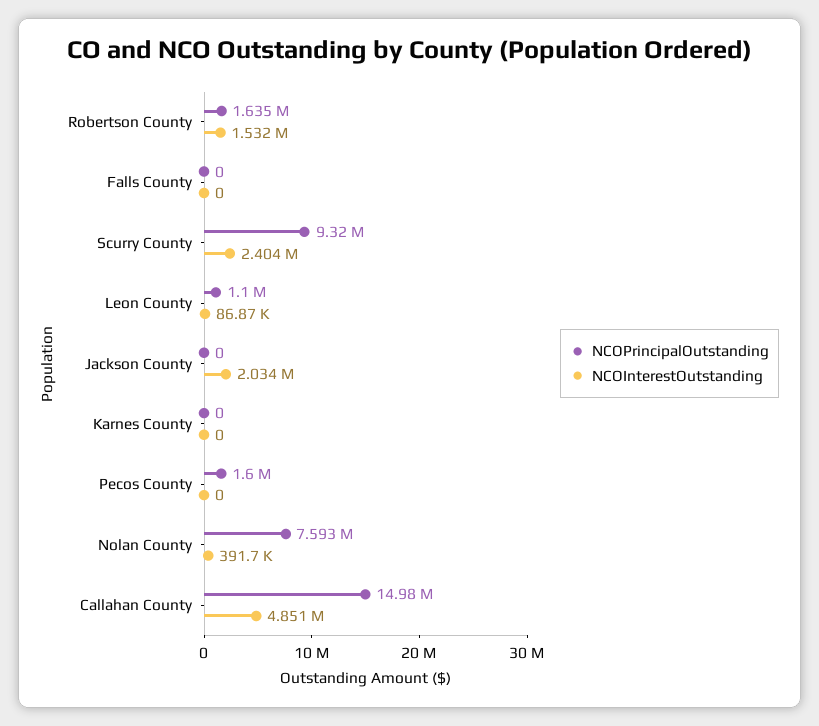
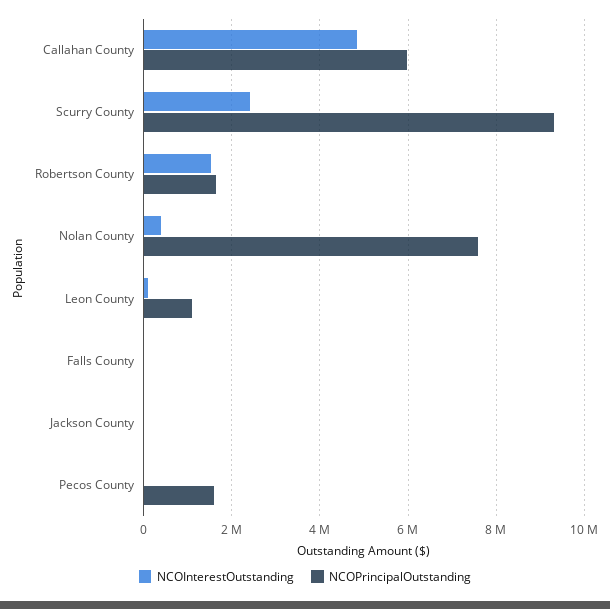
  {
    "NCOPrincipalOutstanding": {
      "Robertson County": 1635000,
      "Falls County": 0,
      "Scurry County": 9320000,
      "Leon County": 1100000,
      "Jackson County": 0,
-     "Karnes County": 0,
      "Pecos County": 1600000,
      "Nolan County": 7593000,
-     "Callahan County": 14980000
+     "Callahan County": 6000000
    },
    "NCOInterestOutstanding": {
      "Robertson County": 1532000,
      "Falls County": 0,
      "Scurry County": 2404000,
      "Leon County": 86870,
-     "Jackson County": 2034000,
+     "Jackson County": 0,
-     "Karnes County": 0,
      "Pecos County": 0,
      "Nolan County": 391700,
      "Callahan County": 4851000
    }
  }

